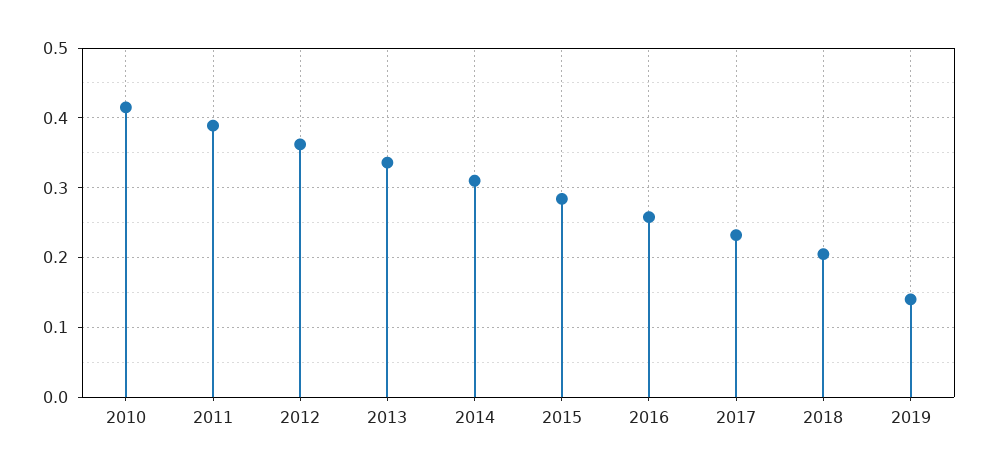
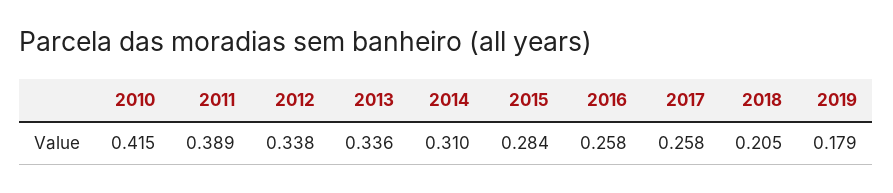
  {
    "2010": 0.415,
    "2011": 0.389,
-   "2012": 0.36,
+   "2012": 0.338,
    "2013": 0.336,
    "2014": 0.31,
    "2015": 0.284,
    "2016": 0.258,
-   "2017": 0.23,
+   "2017": 0.258,
    "2018": 0.205,
-   "2019": 0.14
+   "2019": 0.179
  }

